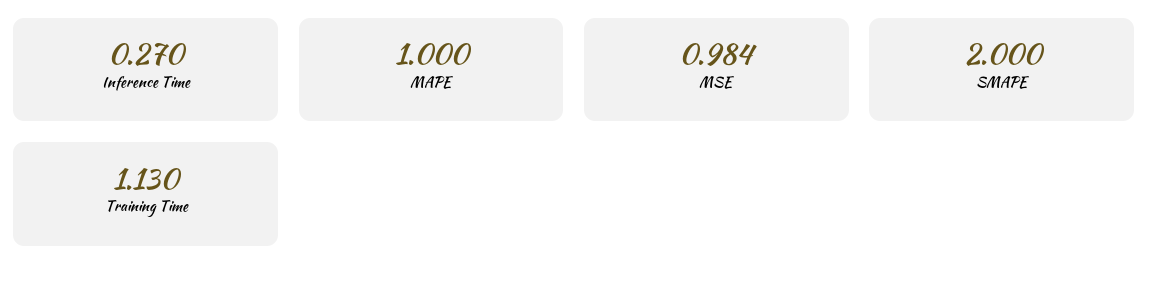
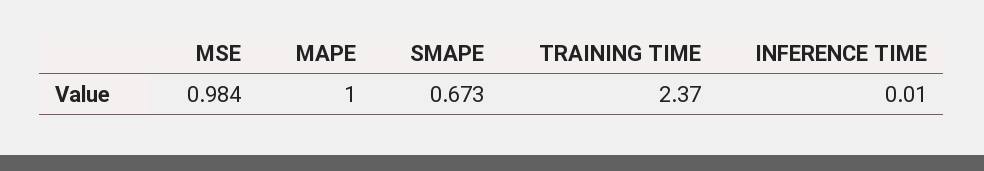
  {
-   "Inference Time": 0.27,
+   "Inference Time": 0.01,
    "MAPE": 1,
    "MSE": 0.984,
-   "SMAPE": 2,
+   "SMAPE": 0.673,
-   "Training Time": 1.13
+   "Training Time": 2.37
  }

